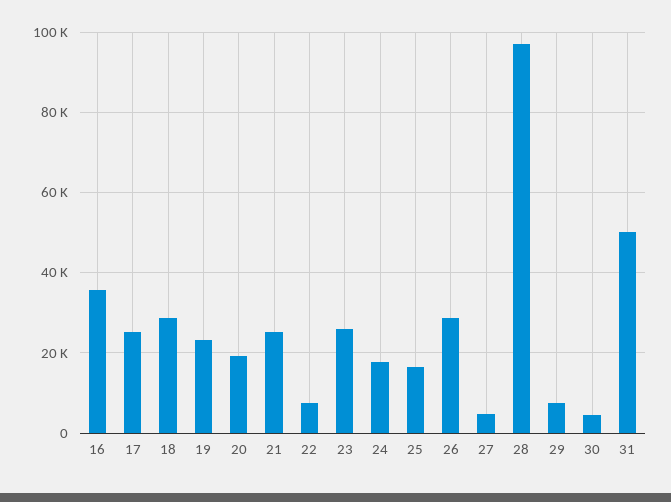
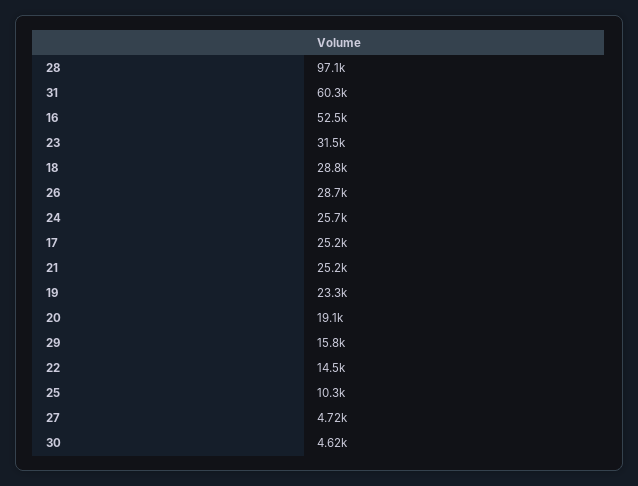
  {
-   "16": 36000,
+   "16": 52500,
    "17": 25200,
    "18": 28800,
    "19": 23300,
    "20": 19100,
    "21": 25200,
-   "22": 8000,
+   "22": 14500,
-   "23": 26000,
+   "23": 31500,
-   "24": 18000,
+   "24": 25700,
-   "25": 16000,
+   "25": 10300,
    "26": 28700,
    "27": 4720,
    "28": 97100,
-   "29": 8000,
+   "29": 15800,
    "30": 4620,
-   "31": 50000
+   "31": 60300
  }

